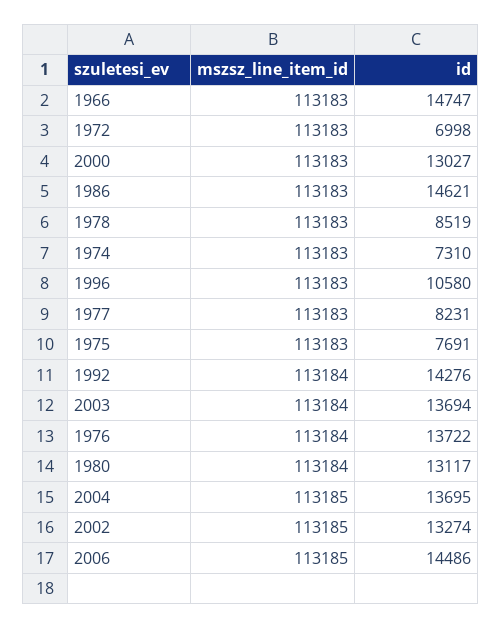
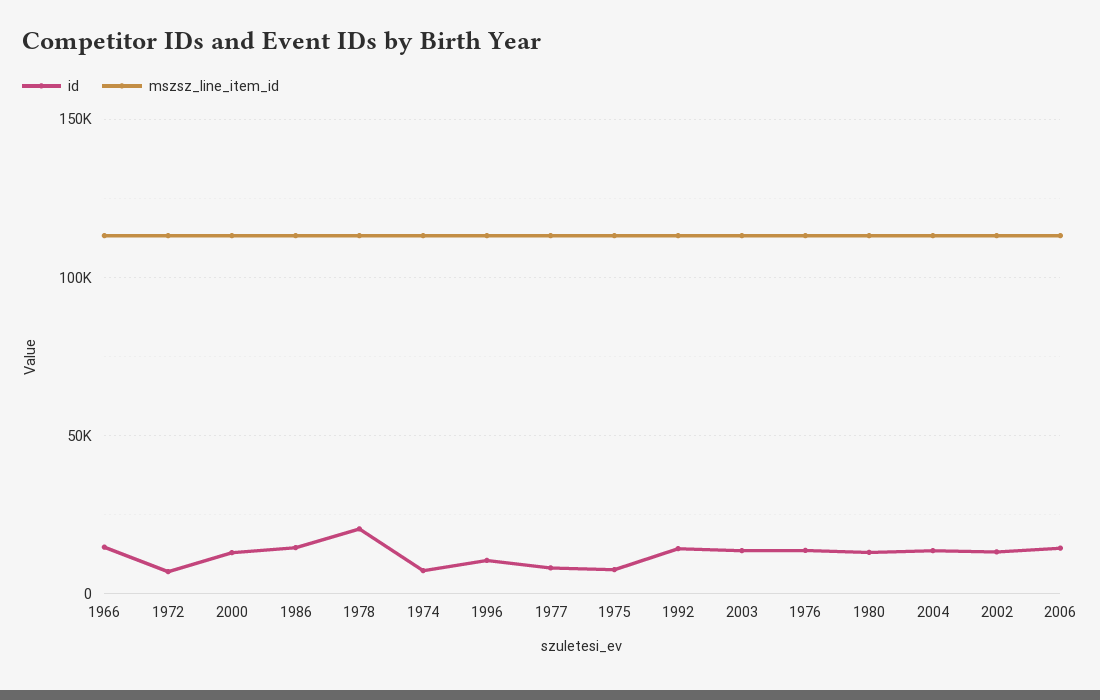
  {
    "mszsz_line_item_id": {
      "1966": 113183,
      "1972": 113183,
      "2000": 113183,
      "1986": 113183,
      "1978": 113183,
      "1974": 113183,
      "1996": 113183,
      "1977": 113183,
      "1975": 113183,
      "1992": 113184,
      "2003": 113184,
      "1976": 113184,
      "1980": 113184,
      "2004": 113185,
      "2002": 113185,
      "2006": 113185
    },
    "id": {
      "1966": 14747,
      "1972": 6998,
      "2000": 13027,
      "1986": 14621,
-     "1978": 8519,
+     "1978": 20000,
      "1974": 7310,
      "1996": 10580,
      "1977": 8231,
      "1975": 7691,
      "1992": 14276,
      "2003": 13694,
      "1976": 13722,
      "1980": 13117,
      "2004": 13695,
      "2002": 13274,
      "2006": 14486
    }
  }

